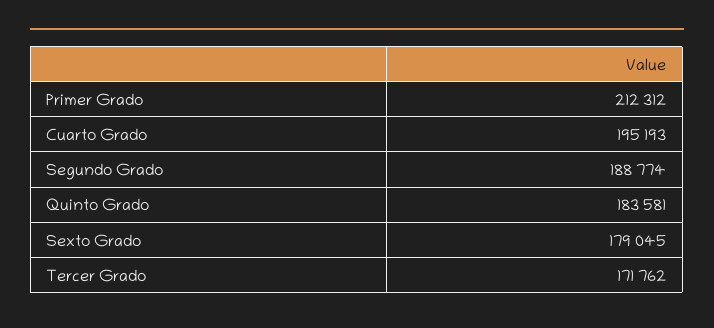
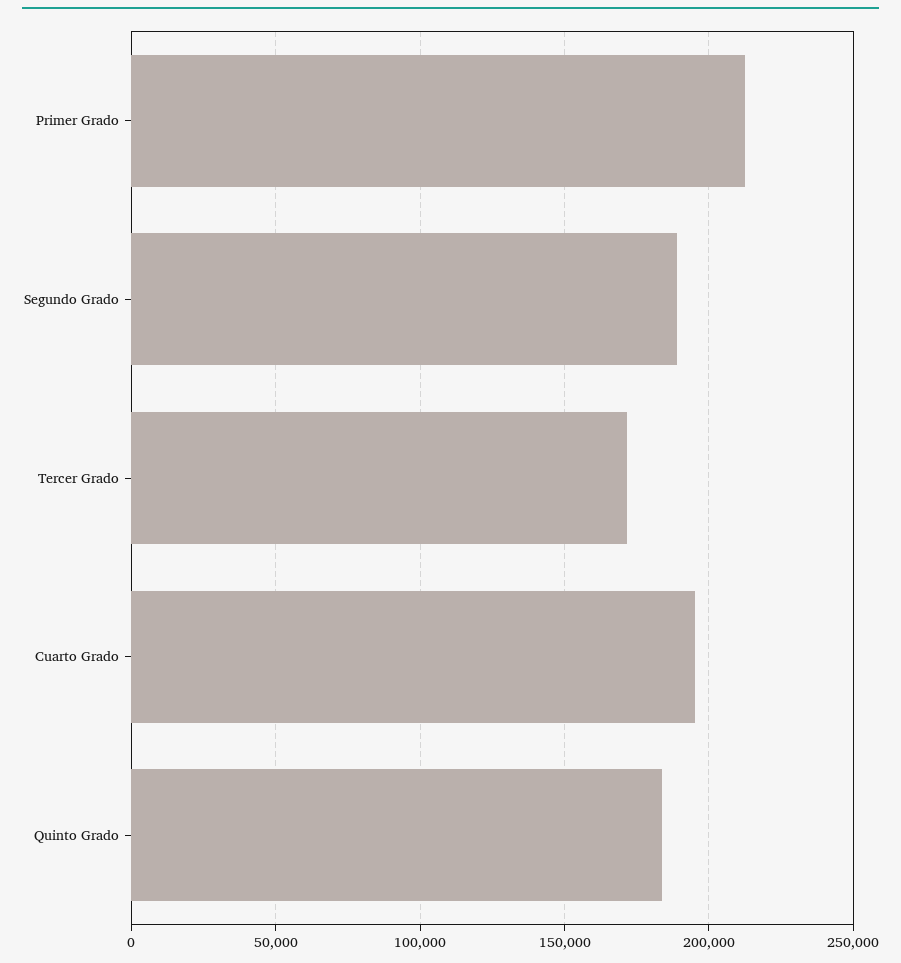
  {
    "Primer Grado": 212312,
    "Cuarto Grado": 195193,
    "Segundo Grado": 188774,
    "Quinto Grado": 183581,
-   "Sexto Grado": 179045,
    "Tercer Grado": 171762
  }

